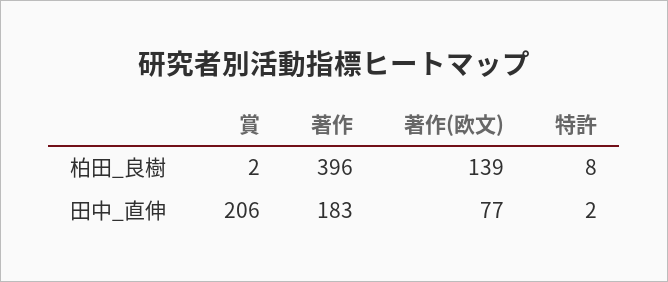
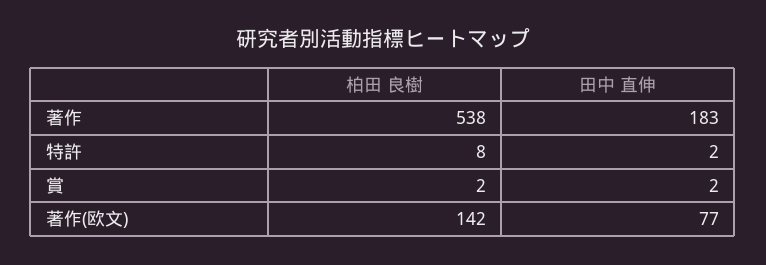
  {
    "賞": {
      "柏田_良樹": 2,
-     "田中_直伸": 206
+     "田中_直伸": 2
    },
    "著作": {
-     "柏田_良樹": 396,
+     "柏田_良樹": 538,
      "田中_直伸": 183
    },
    "著作(欧文)": {
-     "柏田_良樹": 139,
+     "柏田_良樹": 142,
      "田中_直伸": 77
    },
    "特許": {
      "柏田_良樹": 8,
      "田中_直伸": 2
    }
  }

